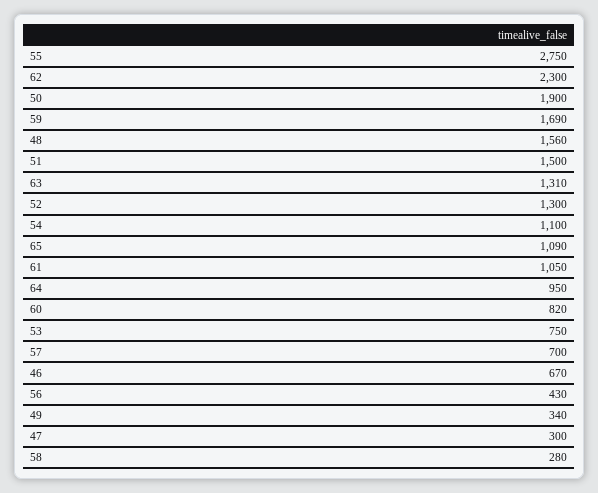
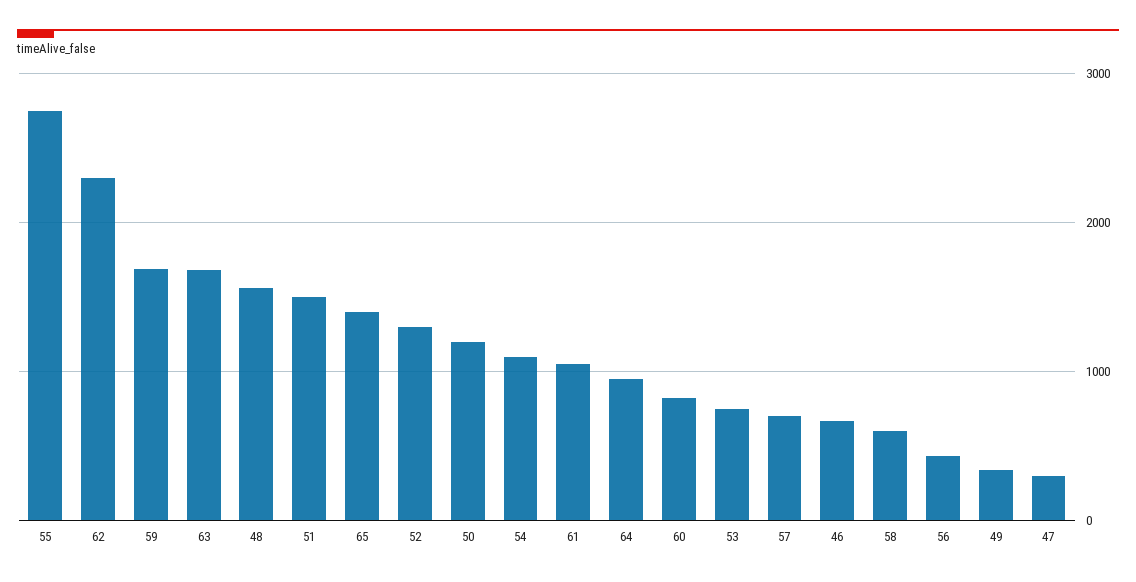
  {
    "55": 2750,
    "62": 2300,
-   "50": 1900,
+   "50": 1200,
    "59": 1690,
    "48": 1560,
    "51": 1500,
-   "63": 1310,
+   "63": 1700,
    "52": 1300,
    "54": 1100,
-   "65": 1090,
+   "65": 1400,
    "61": 1050,
    "64": 950,
    "60": 820,
    "53": 750,
    "57": 700,
    "46": 670,
    "56": 430,
    "49": 340,
    "47": 300,
-   "58": 280
+   "58": 600
  }

